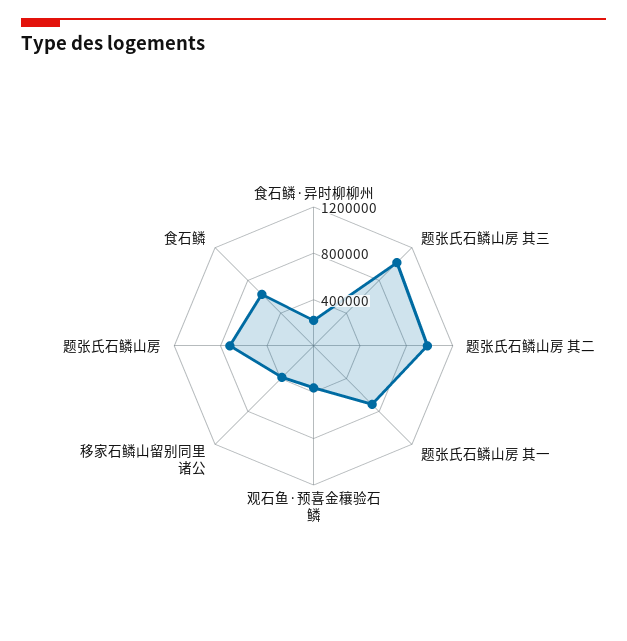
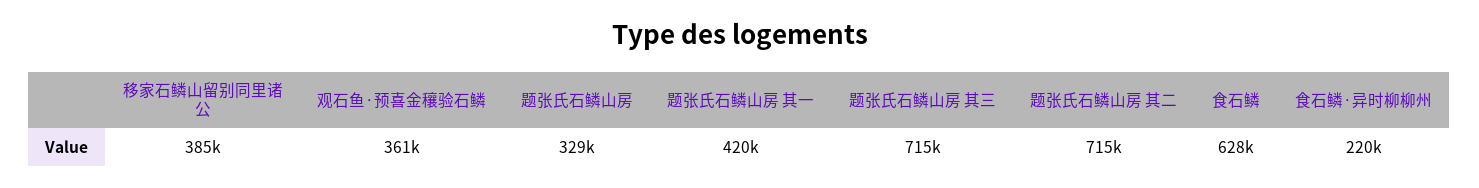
  {
    "食石鳞·异时柳柳州": 220000,
-   "题张氏石鳞山房 其三": 1000000,
+   "题张氏石鳞山房 其三": 715000,
-   "题张氏石鳞山房 其二": 1000000,
+   "题张氏石鳞山房 其二": 715000,
-   "题张氏石鳞山房 其一": 700000,
+   "题张氏石鳞山房 其一": 420000,
    "观石鱼·预喜金穰验石鳞": 361000,
    "移家石鳞山留别同里诸公": 385000,
-   "题张氏石鳞山房": 700000,
+   "题张氏石鳞山房": 329000,
    "食石鳞": 628000
  }

